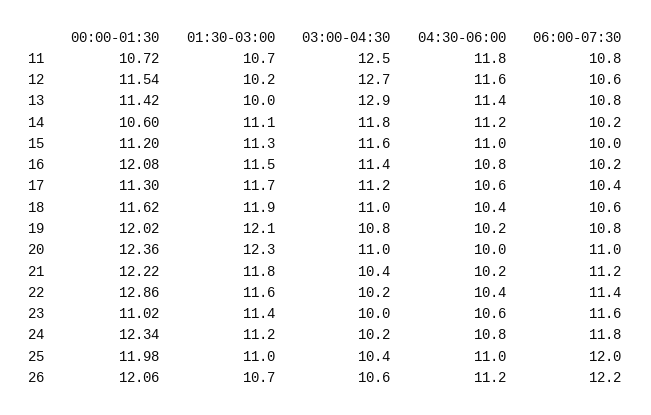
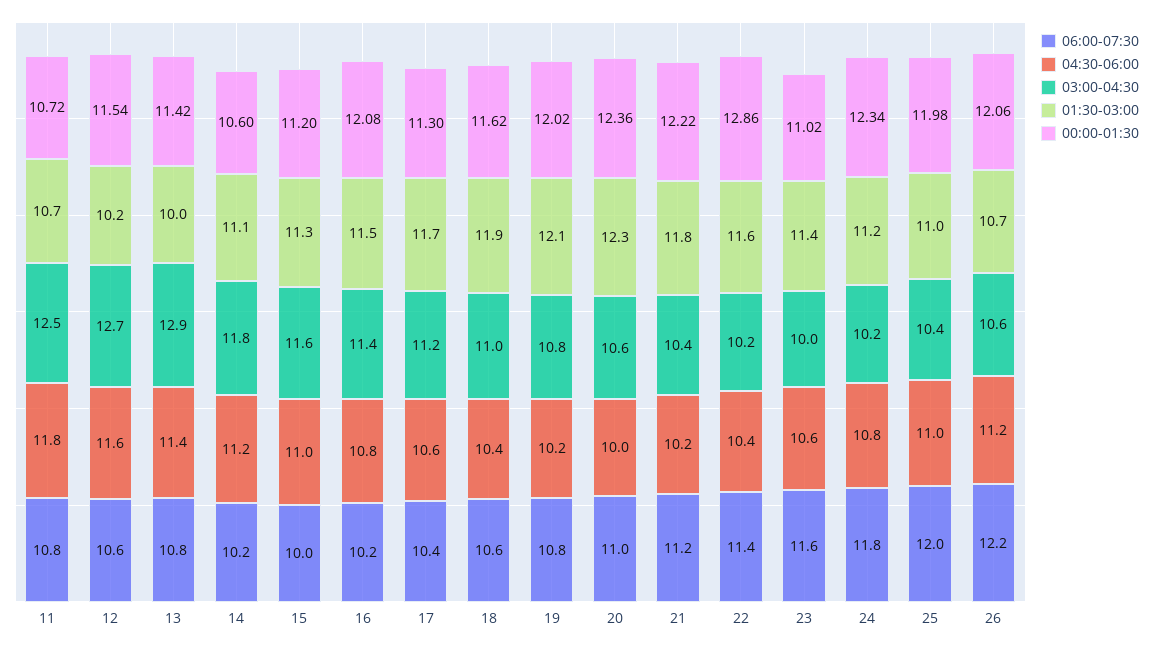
  {
    "00:00-01:30": {
      "11": 10.72,
      "12": 11.54,
      "13": 11.42,
      "14": 10.6,
      "15": 11.2,
      "16": 12.08,
      "17": 11.3,
      "18": 11.62,
      "19": 12.02,
      "20": 12.36,
      "21": 12.22,
      "22": 12.86,
      "23": 11.02,
      "24": 12.34,
      "25": 11.98,
      "26": 12.06
    },
    "01:30-03:00": {
      "11": 10.7,
      "12": 10.2,
      "13": 10,
      "14": 11.1,
      "15": 11.3,
      "16": 11.5,
      "17": 11.7,
      "18": 11.9,
      "19": 12.1,
      "20": 12.3,
      "21": 11.8,
      "22": 11.6,
      "23": 11.4,
      "24": 11.2,
      "25": 11,
      "26": 10.7
    },
    "03:00-04:30": {
      "11": 12.5,
      "12": 12.7,
      "13": 12.9,
      "14": 11.8,
      "15": 11.6,
      "16": 11.4,
      "17": 11.2,
      "18": 11,
      "19": 10.8,
-     "20": 11,
+     "20": 10.6,
      "21": 10.4,
      "22": 10.2,
      "23": 10,
      "24": 10.2,
      "25": 10.4,
      "26": 10.6
    },
    "04:30-06:00": {
      "11": 11.8,
      "12": 11.6,
      "13": 11.4,
      "14": 11.2,
      "15": 11,
      "16": 10.8,
      "17": 10.6,
      "18": 10.4,
      "19": 10.2,
      "20": 10,
      "21": 10.2,
      "22": 10.4,
      "23": 10.6,
      "24": 10.8,
      "25": 11,
      "26": 11.2
    },
    "06:00-07:30": {
      "11": 10.8,
      "12": 10.6,
      "13": 10.8,
      "14": 10.2,
      "15": 10,
      "16": 10.2,
      "17": 10.4,
      "18": 10.6,
      "19": 10.8,
      "20": 11,
      "21": 11.2,
      "22": 11.4,
      "23": 11.6,
      "24": 11.8,
      "25": 12,
      "26": 12.2
    }
  }

